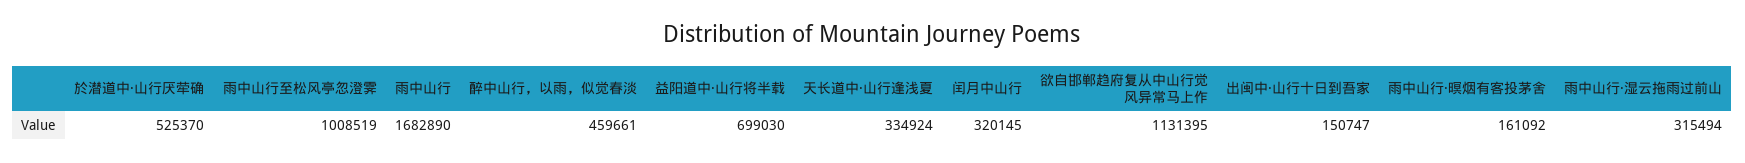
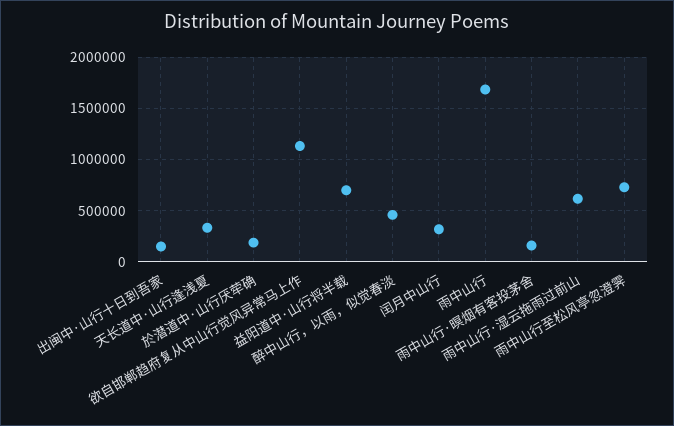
  {
-   "於潜道中·山行厌荦确": 525370,
+   "於潜道中·山行厌荦确": 200000,
-   "雨中山行至松风亭忽澄霁": 1008519,
+   "雨中山行至松风亭忽澄霁": 700000,
    "雨中山行": 1682890,
    "醉中山行，以雨，似觉春淡": 459661,
    "益阳道中·山行将半载": 699030,
    "天长道中·山行逢浅夏": 334924,
    "闰月中山行": 320145,
    "欲自邯郸趋府复从中山行觉风异常马上作": 1131395,
    "出闽中·山行十日到吾家": 150747,
    "雨中山行·暝烟有客投茅舍": 161092,
-   "雨中山行·湿云拖雨过前山": 315494
+   "雨中山行·湿云拖雨过前山": 600000
  }

